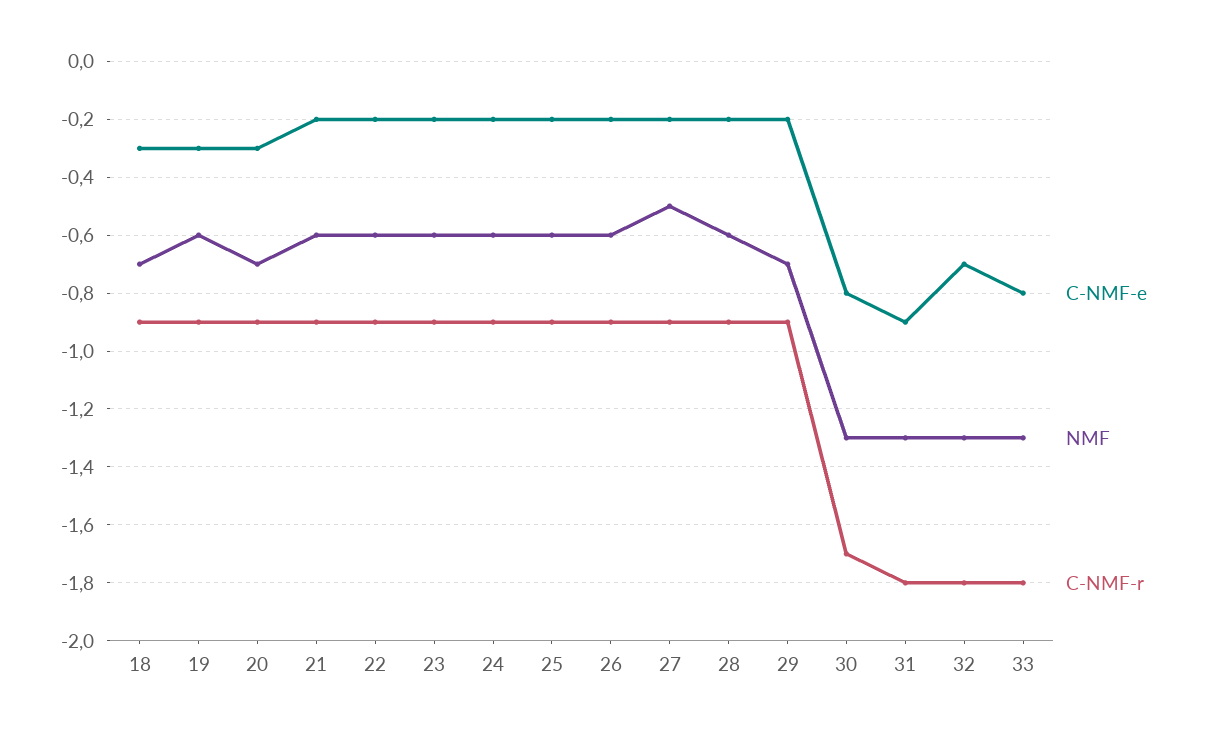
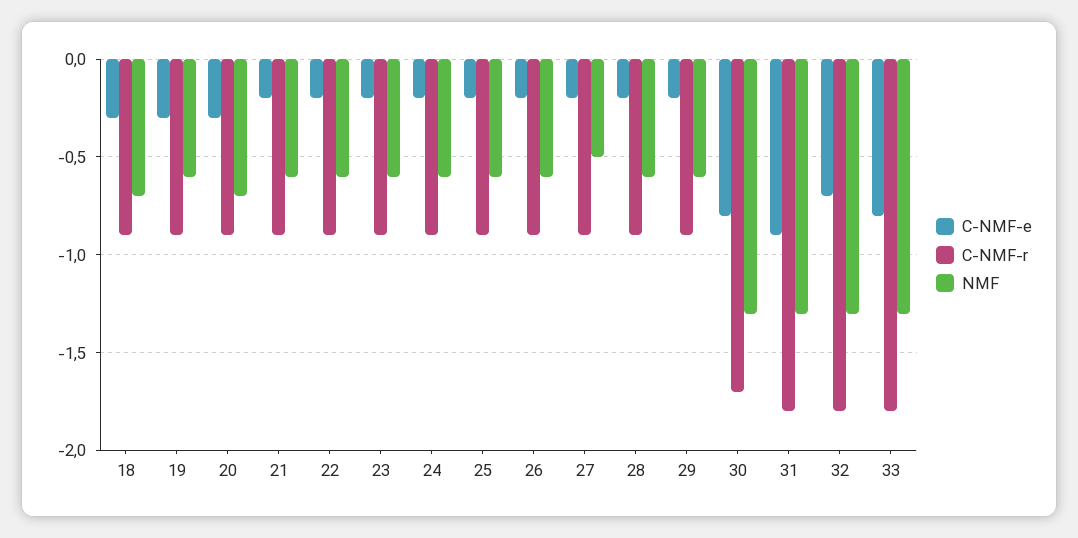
  {
    "C-NMF-e": {
      "18": -0.3,
      "19": -0.3,
      "20": -0.3,
      "21": -0.2,
      "22": -0.2,
      "23": -0.2,
      "24": -0.2,
      "25": -0.2,
      "26": -0.2,
      "27": -0.2,
      "28": -0.2,
      "29": -0.2,
      "30": -0.8,
      "31": -0.9,
      "32": -0.7,
      "33": -0.8
    },
    "NMF": {
      "18": -0.7,
      "19": -0.6,
      "20": -0.7,
      "21": -0.6,
      "22": -0.6,
      "23": -0.6,
      "24": -0.6,
      "25": -0.6,
      "26": -0.6,
      "27": -0.5,
      "28": -0.6,
-     "29": -0.7,
+     "29": -0.6,
      "30": -1.3,
      "31": -1.3,
      "32": -1.3,
      "33": -1.3
    },
    "C-NMF-r": {
      "18": -0.9,
      "19": -0.9,
      "20": -0.9,
      "21": -0.9,
      "22": -0.9,
      "23": -0.9,
      "24": -0.9,
      "25": -0.9,
      "26": -0.9,
      "27": -0.9,
      "28": -0.9,
      "29": -0.9,
      "30": -1.7,
      "31": -1.8,
      "32": -1.8,
      "33": -1.8
    }
  }

